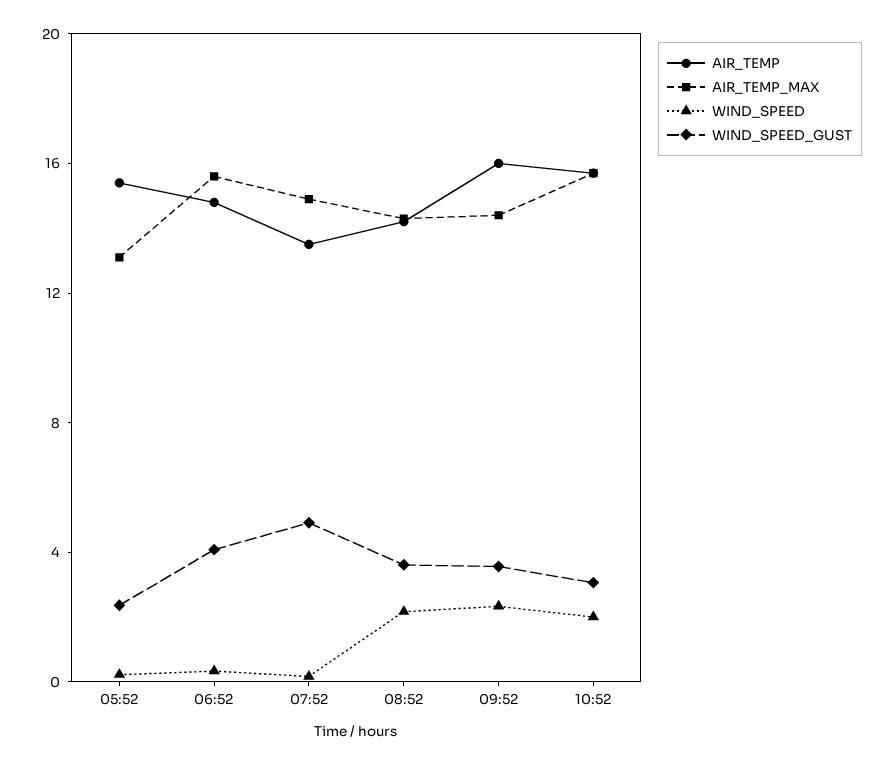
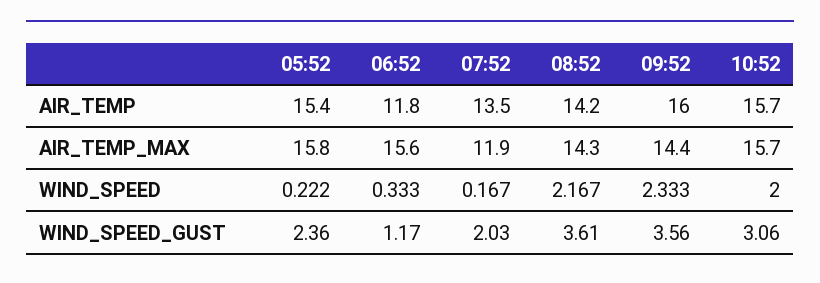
  {
    "AIR_TEMP": {
      "05:52": 15.4,
-     "06:52": 15,
+     "06:52": 11.8,
      "07:52": 13.5,
      "08:52": 14.2,
      "09:52": 16,
      "10:52": 15.7
    },
    "AIR_TEMP_MAX": {
-     "05:52": 13,
+     "05:52": 15.8,
      "06:52": 15.6,
-     "07:52": 15,
+     "07:52": 11.9,
      "08:52": 14.3,
      "09:52": 14.4,
      "10:52": 15.7
    },
    "WIND_SPEED": {
      "05:52": 0.222,
      "06:52": 0.333,
      "07:52": 0.167,
      "08:52": 2.167,
      "09:52": 2.333,
      "10:52": 2
    },
    "WIND_SPEED_GUST": {
      "05:52": 2.36,
-     "06:52": 4,
+     "06:52": 1.17,
-     "07:52": 5,
+     "07:52": 2.03,
      "08:52": 3.61,
      "09:52": 3.56,
      "10:52": 3.06
    }
  }

